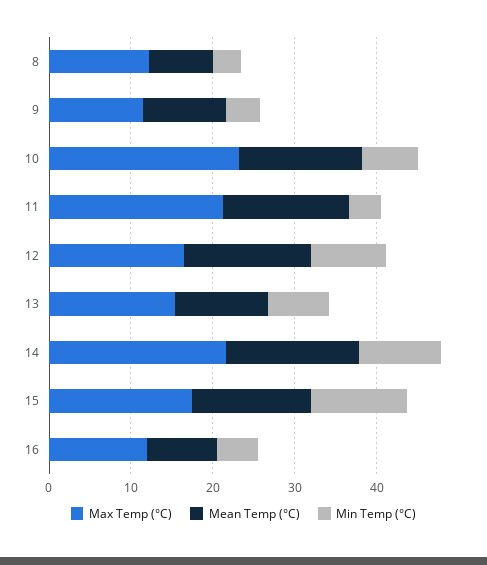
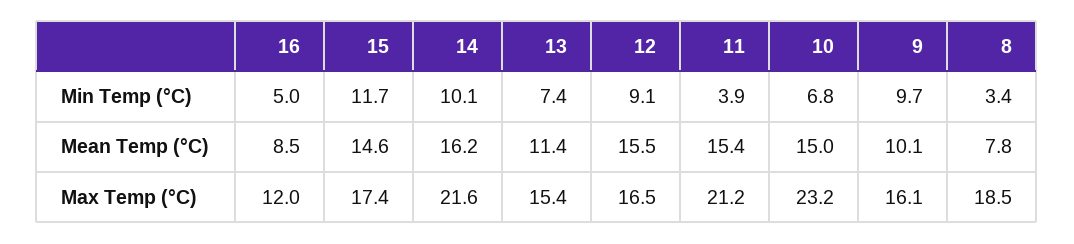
  {
    "Max Temp (°C)": {
-     "8": 12,
+     "8": 18.5,
-     "9": 12,
+     "9": 16.1,
      "10": 23.2,
      "11": 21.2,
      "12": 16.5,
      "13": 15.4,
      "14": 21.6,
      "15": 17.4,
      "16": 12
    },
    "Mean Temp (°C)": {
      "8": 7.8,
      "9": 10.1,
      "10": 15,
      "11": 15.4,
      "12": 15.5,
      "13": 11.4,
      "14": 16.2,
      "15": 14.6,
      "16": 8.5
    },
    "Min Temp (°C)": {
      "8": 3.4,
-     "9": 4,
+     "9": 9.7,
      "10": 6.8,
      "11": 3.9,
      "12": 9.1,
      "13": 7.4,
      "14": 10.1,
      "15": 11.7,
      "16": 5
    }
  }

